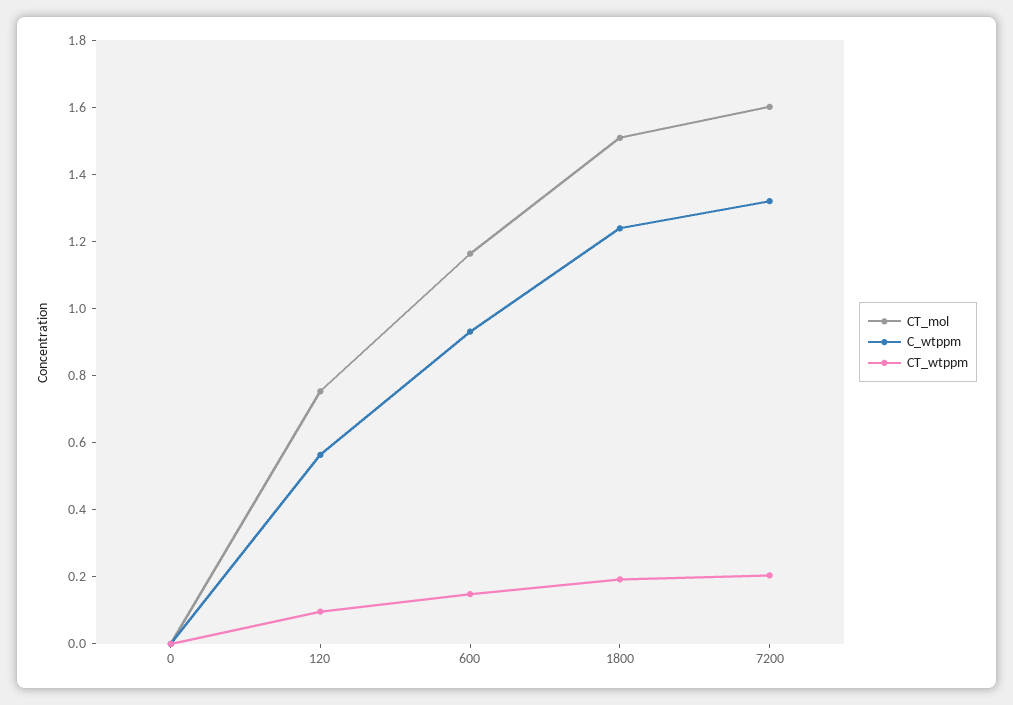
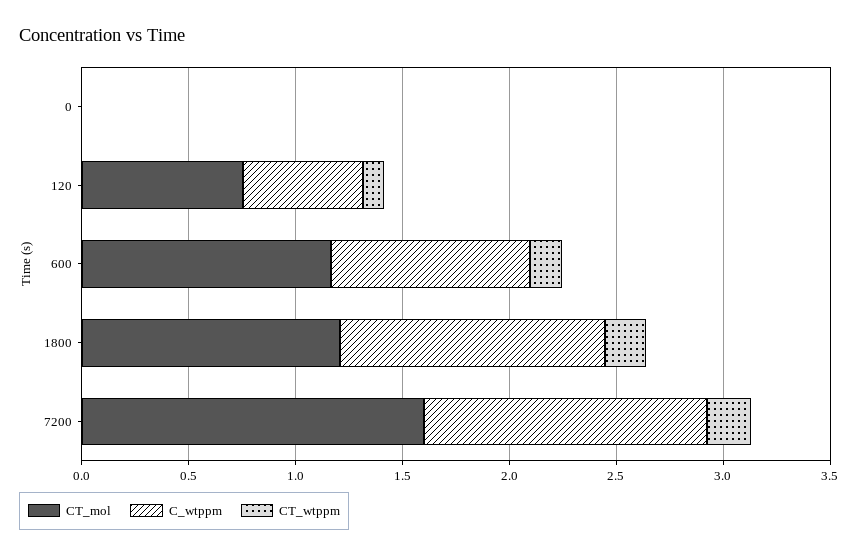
  {
    "CT_mol": {
      "0": 0,
      "120": 0.75,
      "600": 1.15,
-     "1800": 1.5,
+     "1800": 1.2,
      "7200": 1.6
    },
    "C_wtppm": {
      "0": 0,
      "120": 0.55,
      "600": 0.95,
      "1800": 1.25,
      "7200": 1.3
    },
    "CT_wtppm": {
      "0": 0,
      "120": 0.1,
      "600": 0.15,
      "1800": 0.2,
      "7200": 0.2
    }
  }

